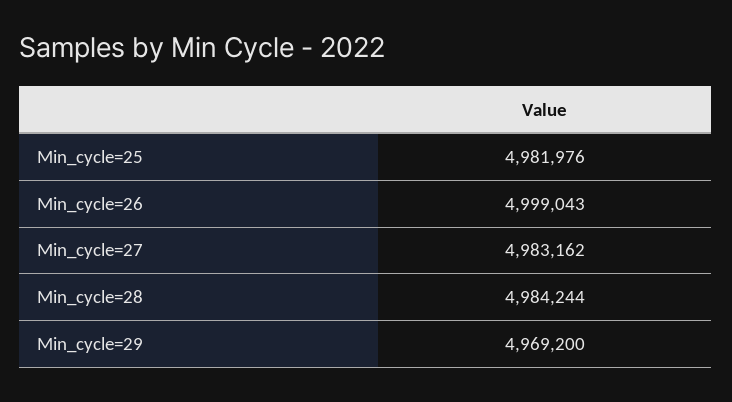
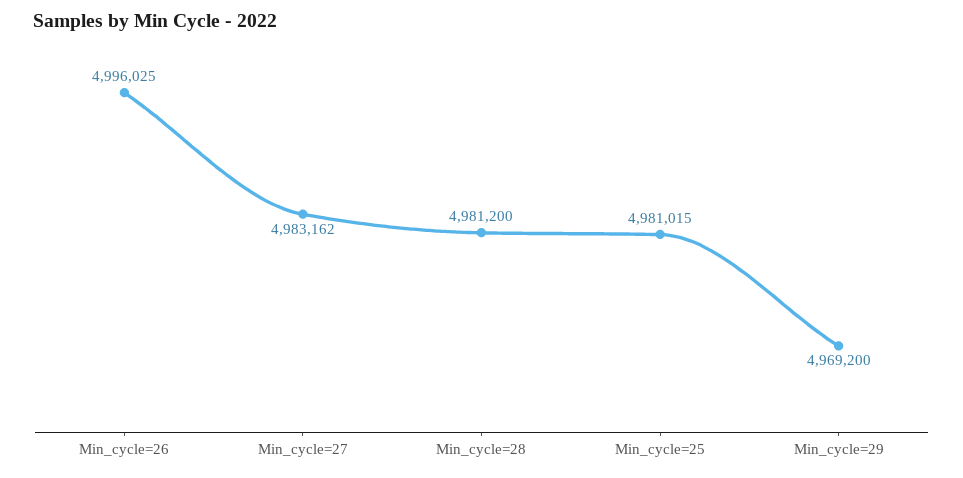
  {
-   "Min_cycle=25": 4981976,
+   "Min_cycle=25": 4981015,
-   "Min_cycle=26": 4999043,
+   "Min_cycle=26": 4996025,
    "Min_cycle=27": 4983162,
-   "Min_cycle=28": 4984244,
+   "Min_cycle=28": 4981200,
    "Min_cycle=29": 4969200
  }

